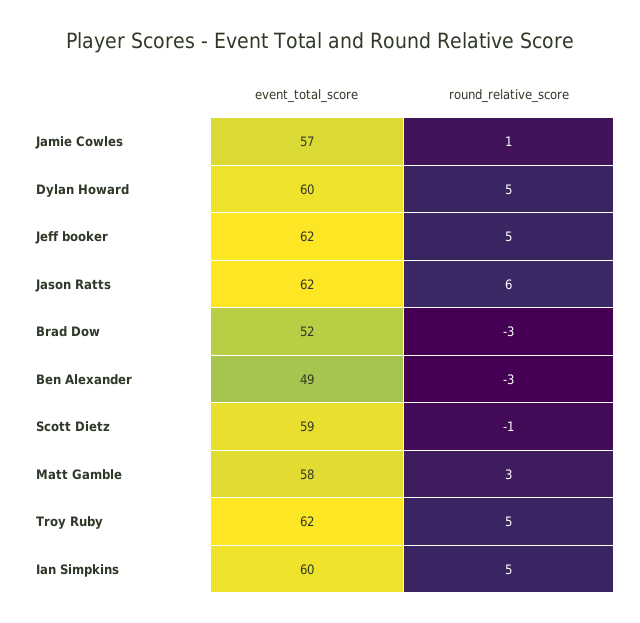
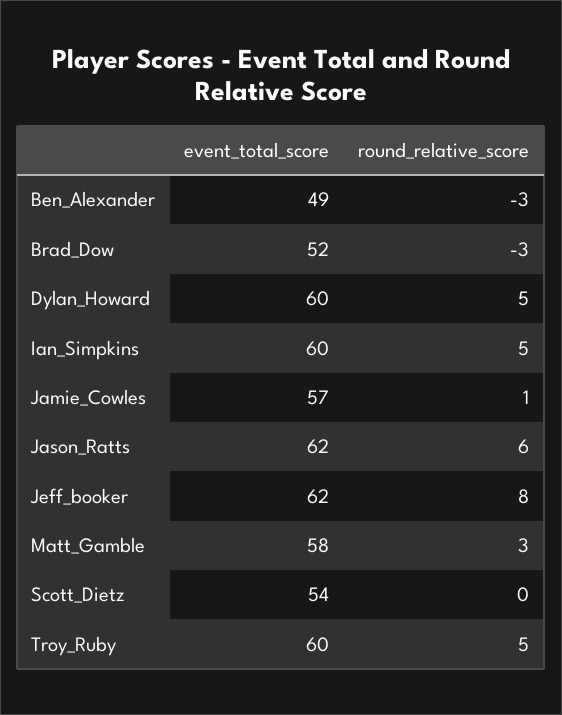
  {
    "event_total_score": {
      "Jamie Cowles": 57,
      "Dylan Howard": 60,
      "Jeff booker": 62,
      "Jason Ratts": 62,
      "Brad Dow": 52,
      "Ben Alexander": 49,
-     "Scott Dietz": 59,
+     "Scott Dietz": 54,
      "Matt Gamble": 58,
-     "Troy Ruby": 62,
+     "Troy Ruby": 60,
      "Ian Simpkins": 60
    },
    "round_relative_score": {
      "Jamie Cowles": 1,
      "Dylan Howard": 5,
-     "Jeff booker": 5,
+     "Jeff booker": 8,
      "Jason Ratts": 6,
      "Brad Dow": -3,
      "Ben Alexander": -3,
-     "Scott Dietz": -1,
+     "Scott Dietz": 0,
      "Matt Gamble": 3,
      "Troy Ruby": 5,
      "Ian Simpkins": 5
    }
  }

